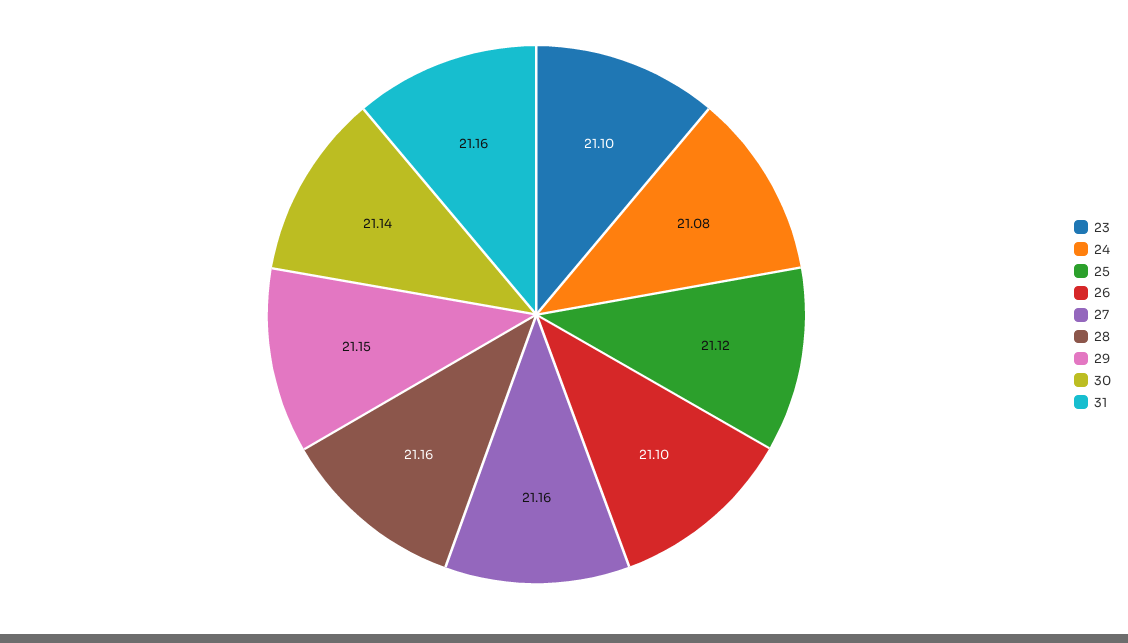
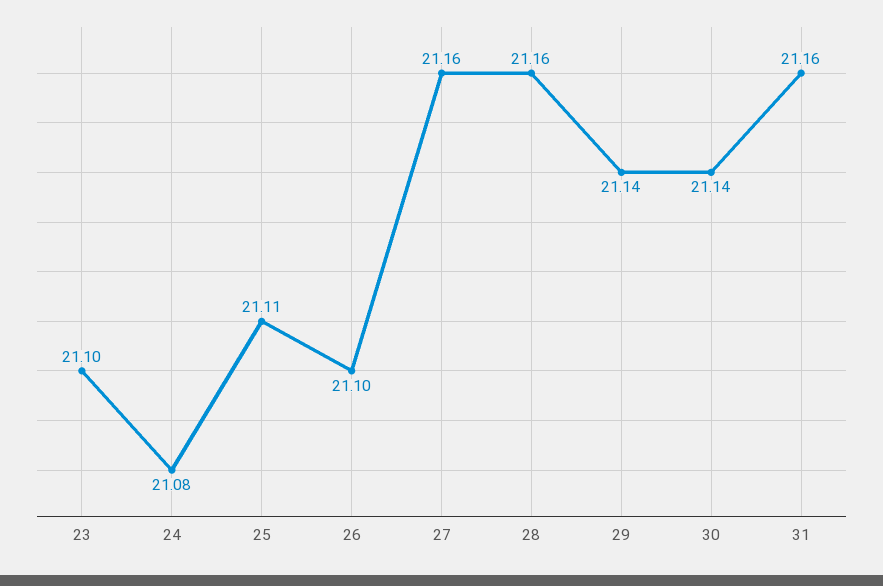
  {
    "23": 21.1,
    "24": 21.08,
-   "25": 21.12,
+   "25": 21.11,
    "26": 21.1,
    "27": 21.16,
    "28": 21.16,
-   "29": 21.15,
+   "29": 21.14,
    "30": 21.14,
    "31": 21.16
  }

